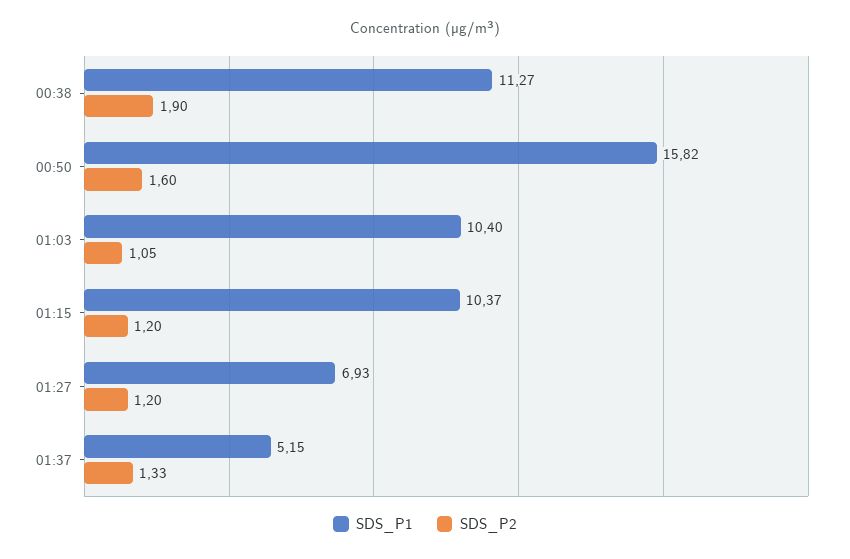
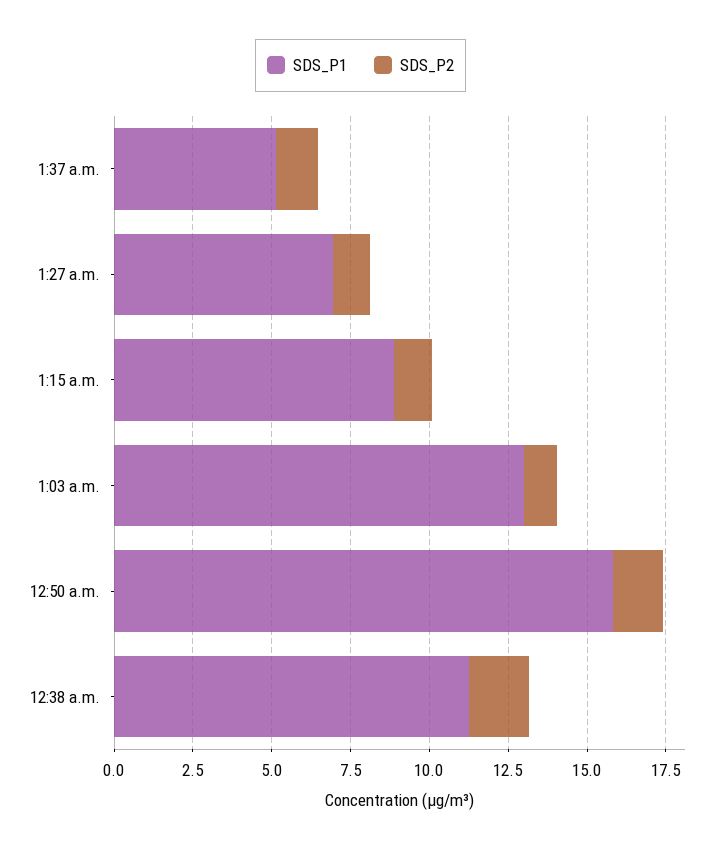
  {
    "SDS_P1": {
      "00:38": 11.27,
      "00:50": 15.82,
-     "01:03": 10.4,
+     "01:03": 13,
-     "01:15": 10.37,
+     "01:15": 9,
      "01:27": 6.93,
      "01:37": 5.15
    },
    "SDS_P2": {
      "00:38": 1.9,
      "00:50": 1.6,
      "01:03": 1.05,
      "01:15": 1.2,
      "01:27": 1.2,
      "01:37": 1.33
    }
  }

